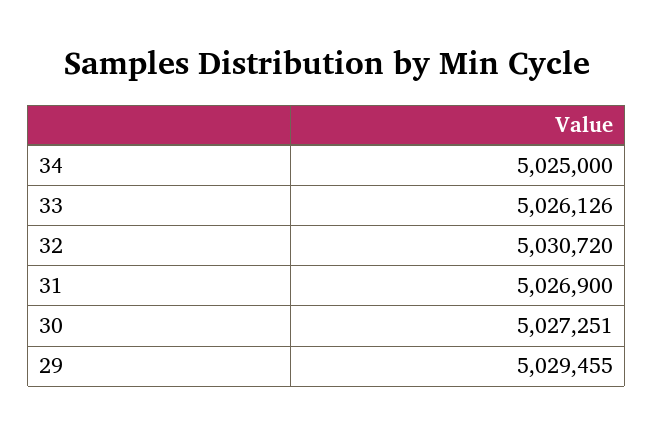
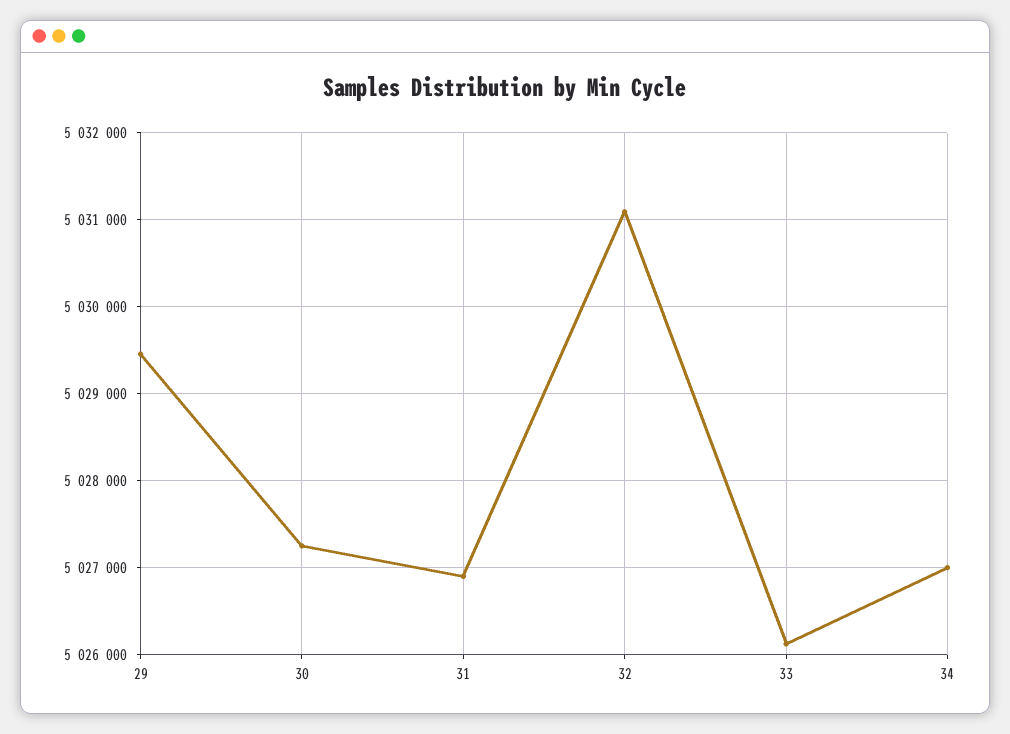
  {
-   "34": 5025000,
+   "34": 5027000,
    "33": 5026126,
-   "32": 5030720,
+   "32": 5031100,
    "31": 5026900,
    "30": 5027251,
    "29": 5029455
  }

